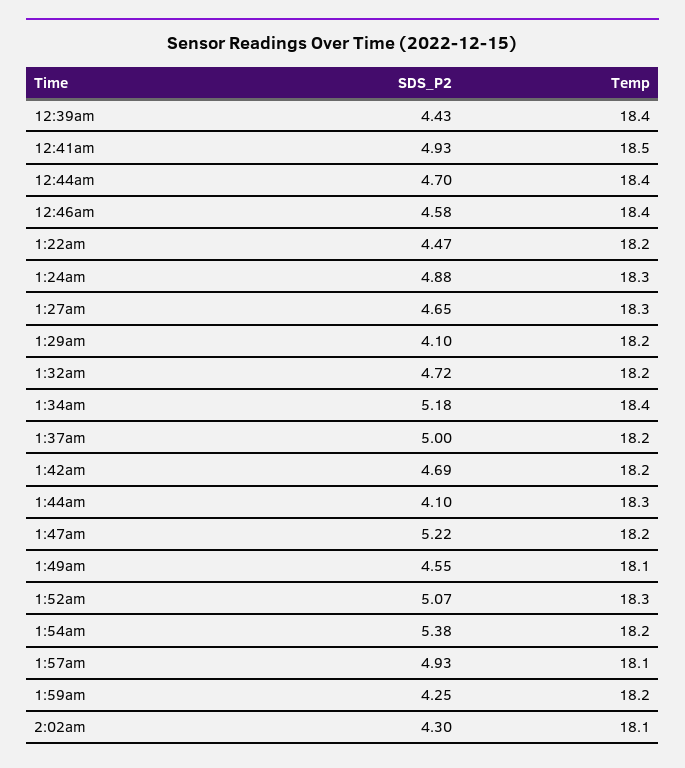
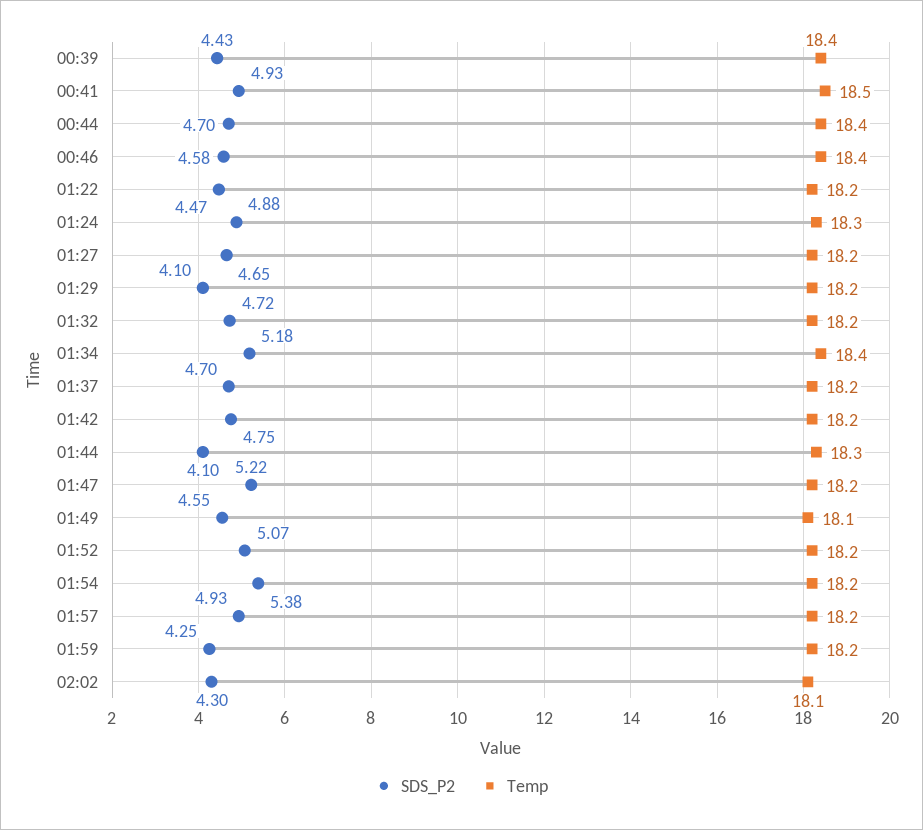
  {
    "SDS_P2": {
      "12:39am": 4.43,
      "12:41am": 4.93,
      "12:44am": 4.7,
      "12:46am": 4.58,
      "1:22am": 4.47,
      "1:24am": 4.88,
      "1:27am": 4.65,
      "1:29am": 4.1,
      "1:32am": 4.72,
      "1:34am": 5.18,
-     "1:37am": 5,
+     "1:37am": 4.7,
-     "1:42am": 4.69,
+     "1:42am": 4.75,
      "1:44am": 4.1,
      "1:47am": 5.22,
      "1:49am": 4.55,
      "1:52am": 5.07,
      "1:54am": 5.38,
      "1:57am": 4.93,
      "1:59am": 4.25,
      "2:02am": 4.3
    },
    "Temp": {
      "12:39am": 18.4,
      "12:41am": 18.5,
      "12:44am": 18.4,
      "12:46am": 18.4,
      "1:22am": 18.2,
      "1:24am": 18.3,
-     "1:27am": 18.3,
+     "1:27am": 18.2,
      "1:29am": 18.2,
      "1:32am": 18.2,
      "1:34am": 18.4,
      "1:37am": 18.2,
      "1:42am": 18.2,
      "1:44am": 18.3,
      "1:47am": 18.2,
      "1:49am": 18.1,
-     "1:52am": 18.3,
+     "1:52am": 18.2,
      "1:54am": 18.2,
-     "1:57am": 18.1,
+     "1:57am": 18.2,
      "1:59am": 18.2,
      "2:02am": 18.1
    }
  }

